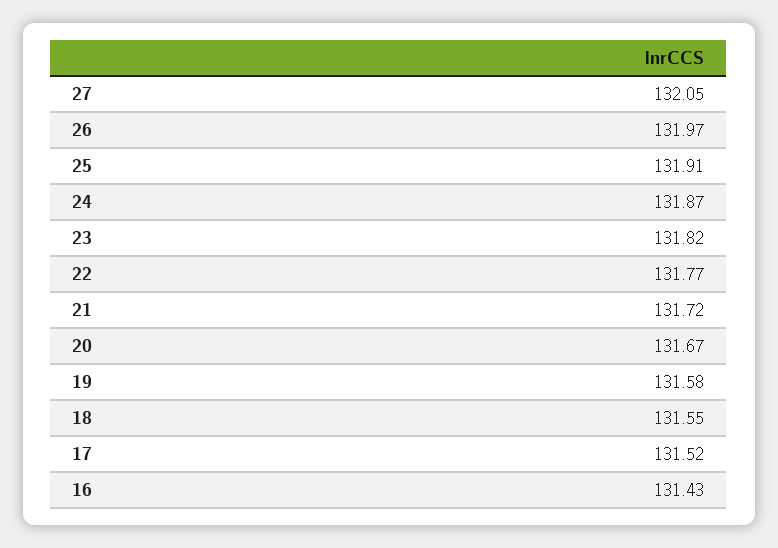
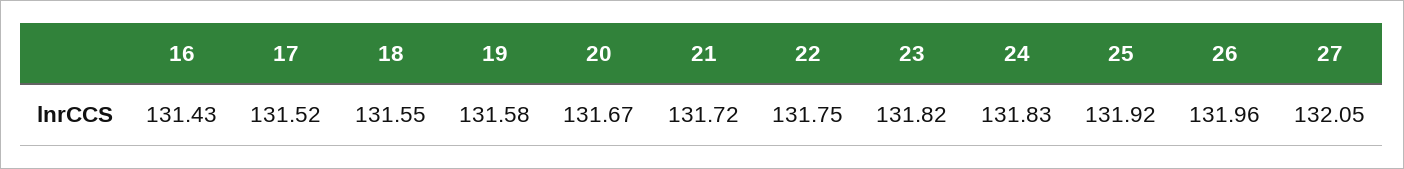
  {
    "27": 132.05,
-   "26": 131.97,
+   "26": 131.96,
-   "25": 131.91,
+   "25": 131.92,
-   "24": 131.87,
+   "24": 131.83,
    "23": 131.82,
-   "22": 131.77,
+   "22": 131.75,
    "21": 131.72,
    "20": 131.67,
    "19": 131.58,
    "18": 131.55,
    "17": 131.52,
    "16": 131.43
  }

